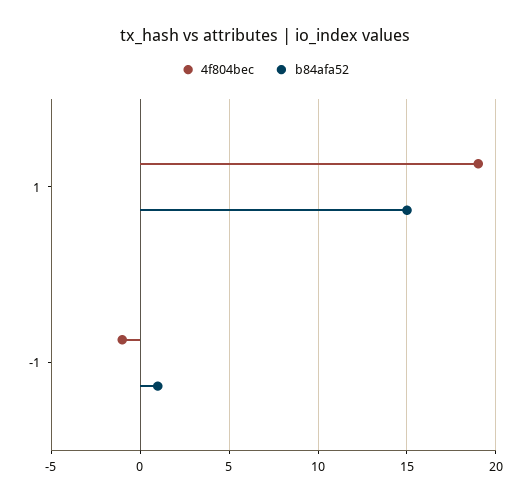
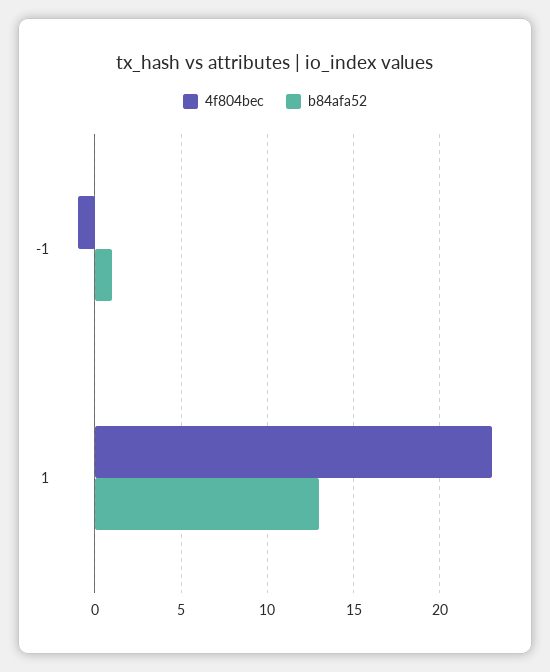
  {
    "4f804bec": {
-     "1": 19,
+     "1": 23,
      "-1": -1
    },
    "b84afa52": {
-     "1": 15,
+     "1": 13,
      "-1": 1
    }
  }

